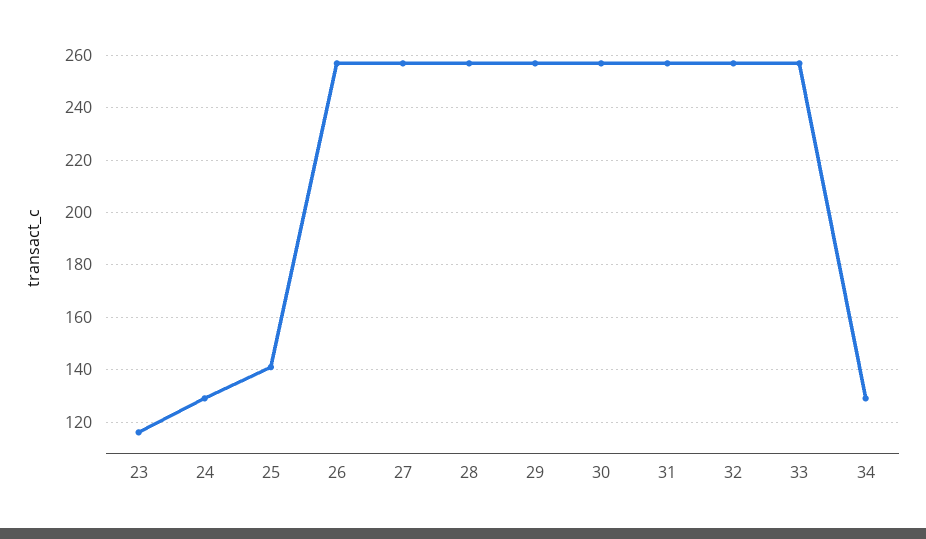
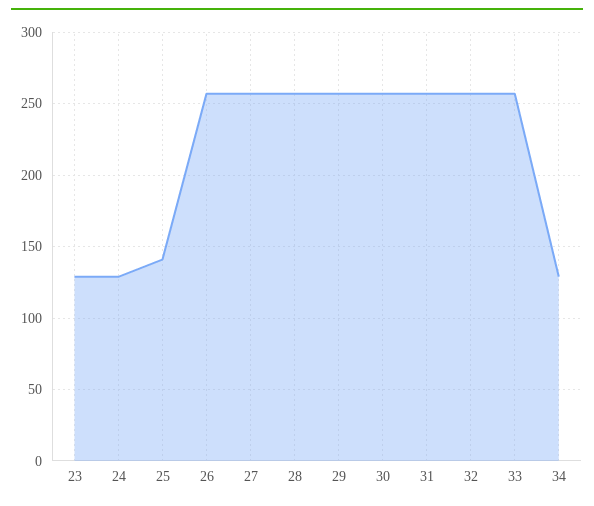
  {
-   "23": 115,
+   "23": 130,
    "24": 130,
    "25": 140,
    "26": 255,
    "27": 255,
    "28": 255,
    "29": 255,
    "30": 255,
    "31": 255,
    "32": 255,
    "33": 255,
    "34": 130
  }

